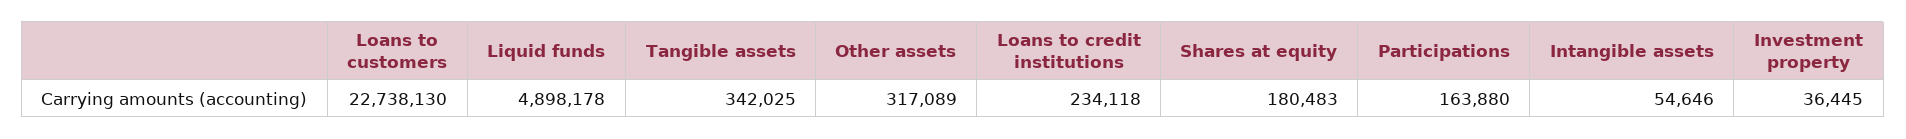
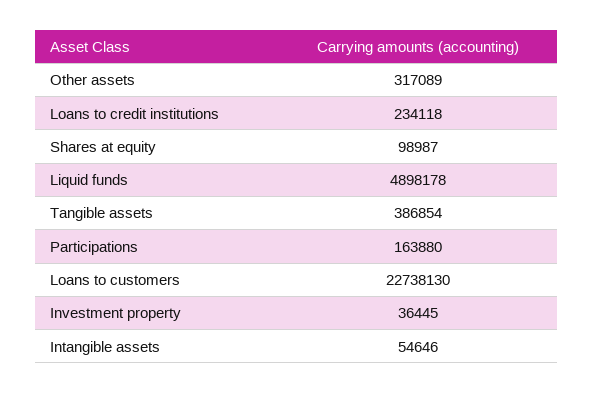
  {
    "Loans to customers": 22738130,
    "Liquid funds": 4898178,
-   "Tangible assets": 342025,
+   "Tangible assets": 386854,
    "Other assets": 317089,
    "Loans to credit institutions": 234118,
-   "Shares at equity": 180483,
+   "Shares at equity": 98987,
    "Participations": 163880,
    "Intangible assets": 54646,
    "Investment property": 36445
  }

